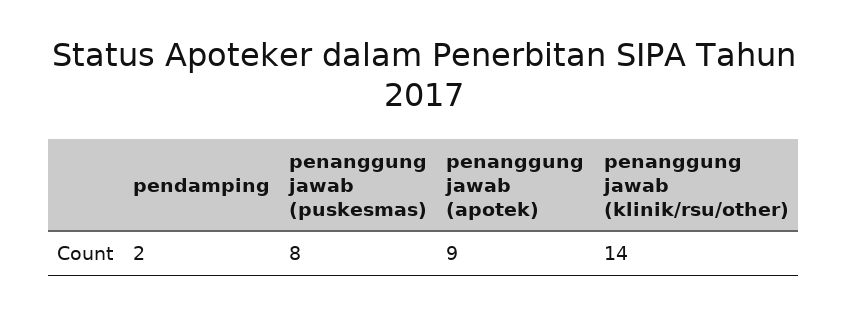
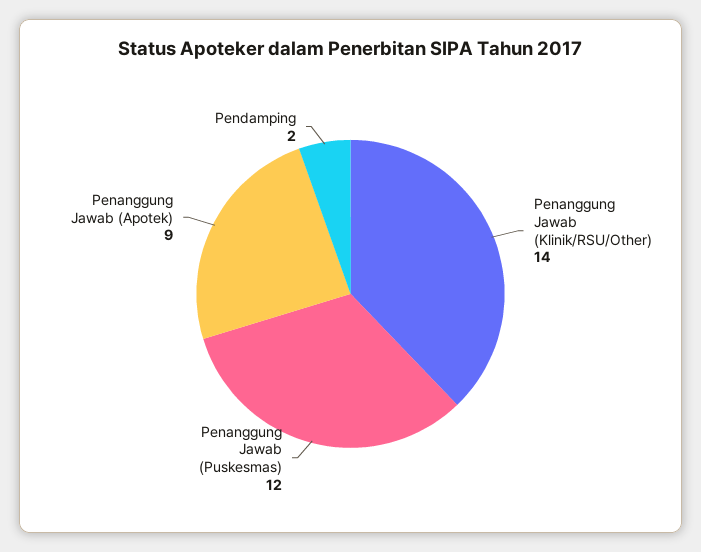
  {
    "pendamping": 2,
-   "penanggung jawab (puskesmas)": 8,
+   "penanggung jawab (puskesmas)": 12,
    "penanggung jawab (apotek)": 9,
    "penanggung jawab (klinik/rsu/other)": 14
  }

